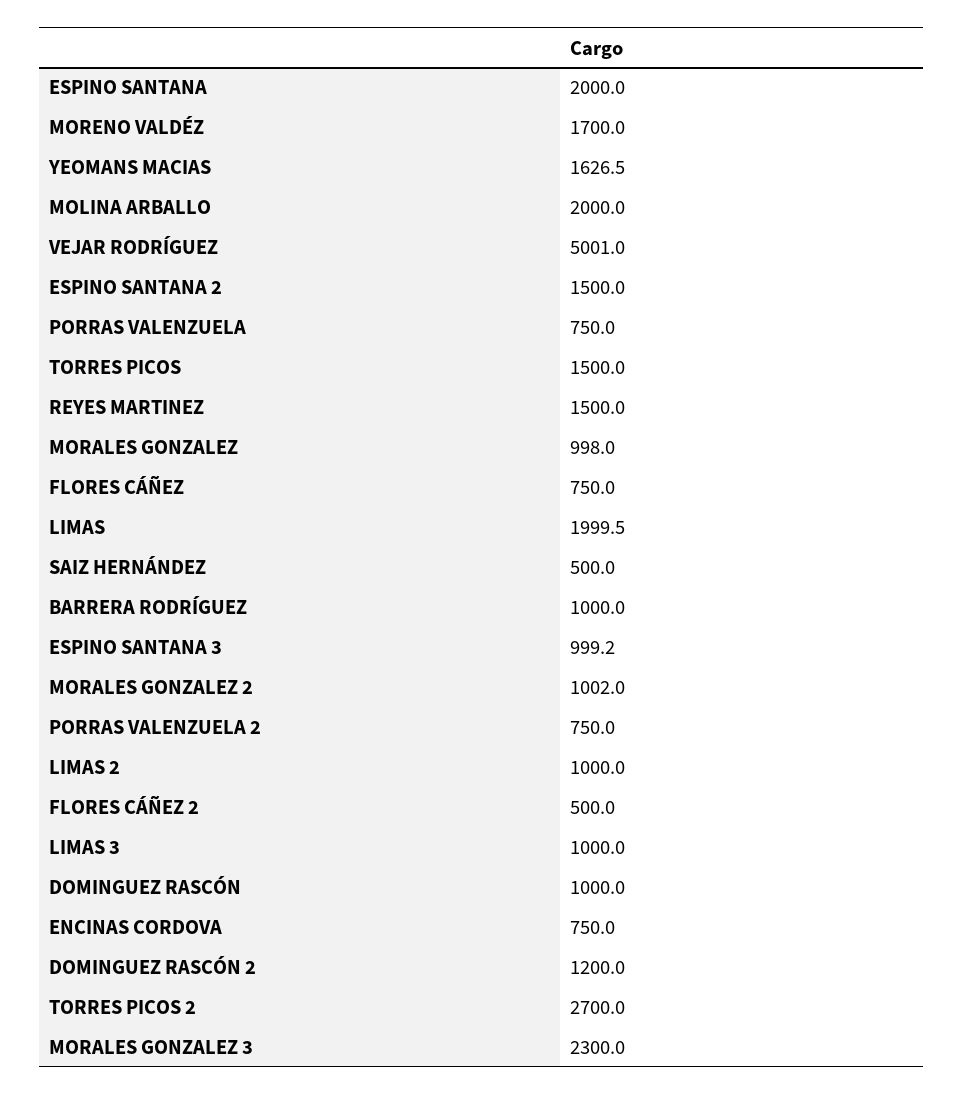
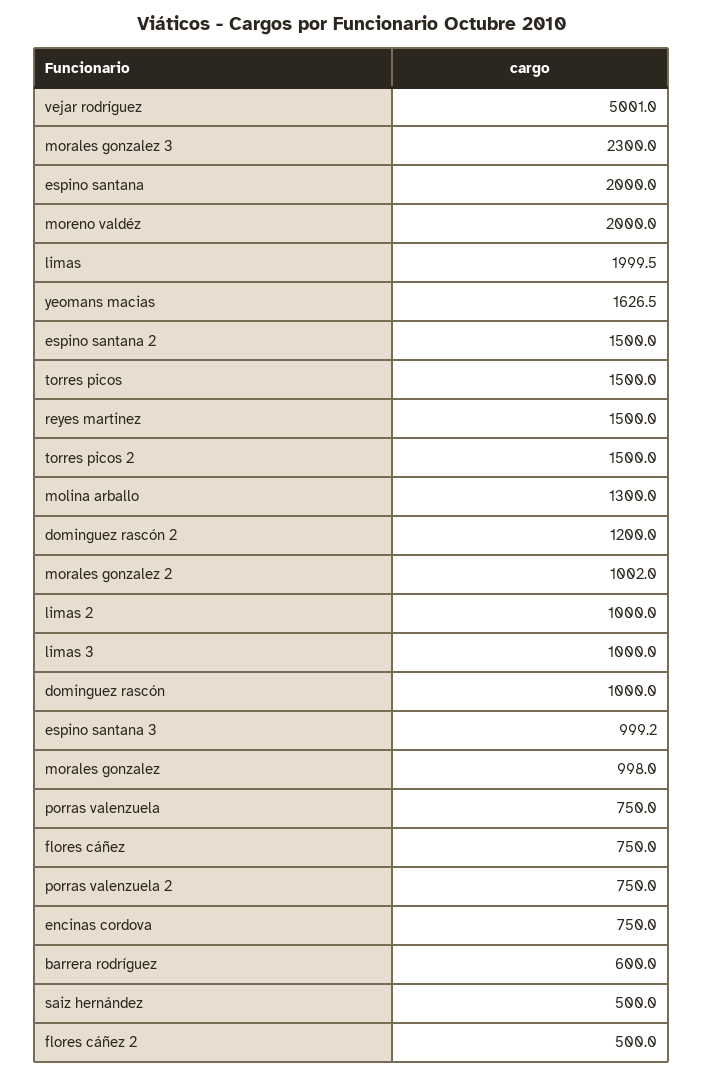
  {
    "ESPINO SANTANA": 2000,
-   "MORENO VALDÉZ": 1700,
+   "MORENO VALDÉZ": 2000,
    "YEOMANS MACIAS": 1626.5,
-   "MOLINA ARBALLO": 2000,
+   "MOLINA ARBALLO": 1300,
    "VEJAR RODRÍGUEZ": 5001,
    "ESPINO SANTANA 2": 1500,
    "PORRAS VALENZUELA": 750,
    "TORRES PICOS": 1500,
    "REYES MARTINEZ": 1500,
    "MORALES GONZALEZ": 998,
    "FLORES CÁÑEZ": 750,
    "LIMAS": 1999.5,
    "SAIZ HERNÁNDEZ": 500,
-   "BARRERA RODRÍGUEZ": 1000,
+   "BARRERA RODRÍGUEZ": 600,
    "ESPINO SANTANA 3": 999.2,
    "MORALES GONZALEZ 2": 1002,
    "PORRAS VALENZUELA 2": 750,
    "LIMAS 2": 1000,
    "FLORES CÁÑEZ 2": 500,
    "LIMAS 3": 1000,
    "DOMINGUEZ RASCÓN": 1000,
    "ENCINAS CORDOVA": 750,
    "DOMINGUEZ RASCÓN 2": 1200,
-   "TORRES PICOS 2": 2700,
+   "TORRES PICOS 2": 1500,
    "MORALES GONZALEZ 3": 2300
  }

